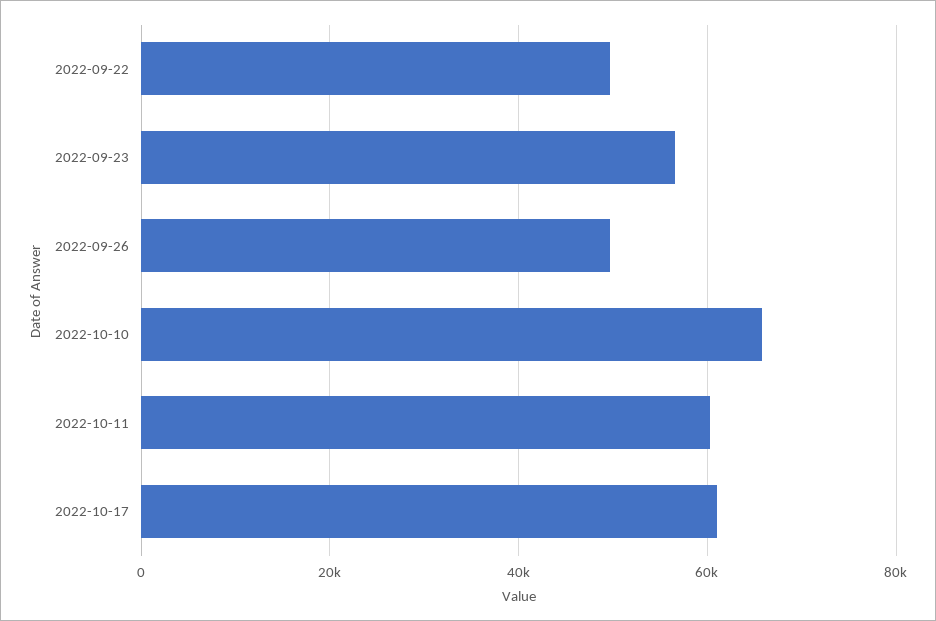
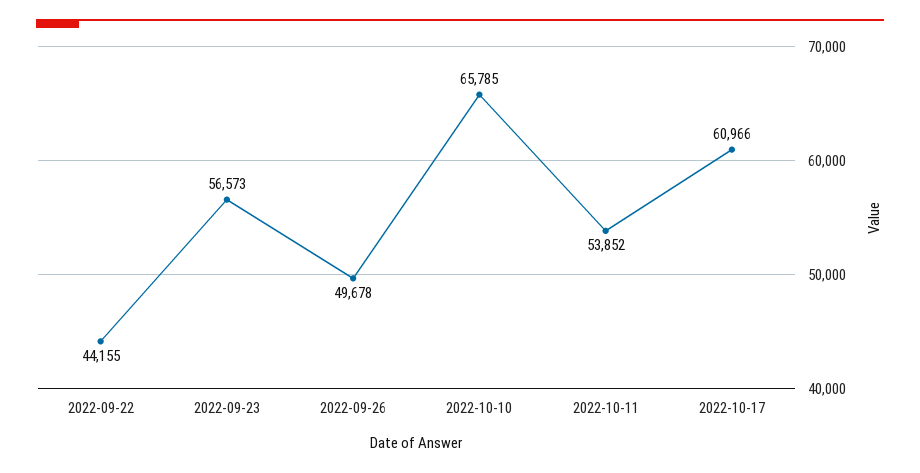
  {
-   "2022-09-22": 50000,
+   "2022-09-22": 44155,
    "2022-09-23": 56573,
    "2022-09-26": 49678,
    "2022-10-10": 65785,
-   "2022-10-11": 60000,
+   "2022-10-11": 53852,
    "2022-10-17": 60966
  }

